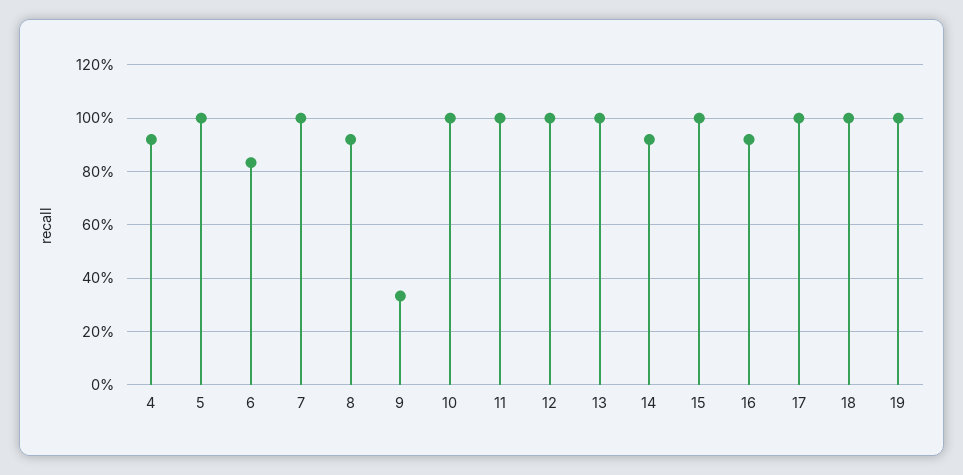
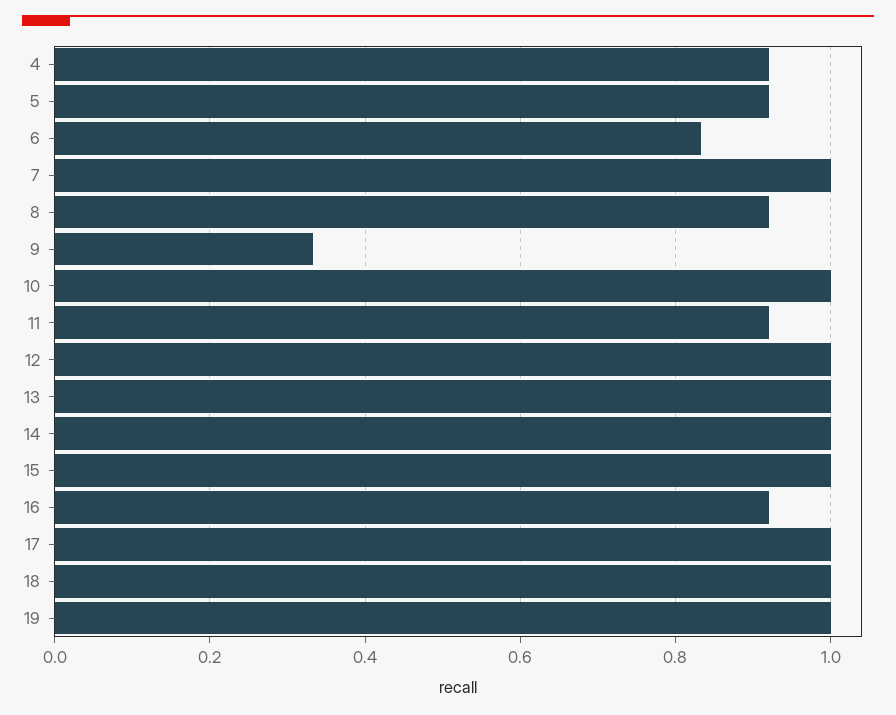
  {
    "4": 0.92,
-   "5": 1,
+   "5": 0.92,
    "6": 0.84,
    "7": 1,
    "8": 0.92,
    "9": 0.34,
    "10": 1,
-   "11": 1,
+   "11": 0.92,
    "12": 1,
    "13": 1,
-   "14": 0.925,
+   "14": 1,
    "15": 1,
    "16": 0.92,
    "17": 1,
    "18": 1,
    "19": 1
  }

